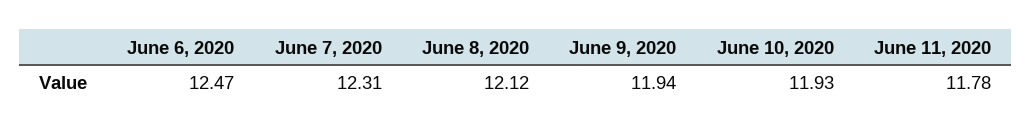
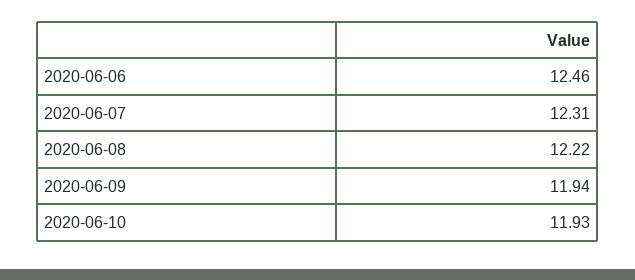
  {
-   "June 6, 2020": 12.47,
+   "June 6, 2020": 12.46,
    "June 7, 2020": 12.31,
-   "June 8, 2020": 12.12,
+   "June 8, 2020": 12.22,
    "June 9, 2020": 11.94,
-   "June 10, 2020": 11.93,
+   "June 10, 2020": 11.93
-   "June 11, 2020": 11.78
  }

